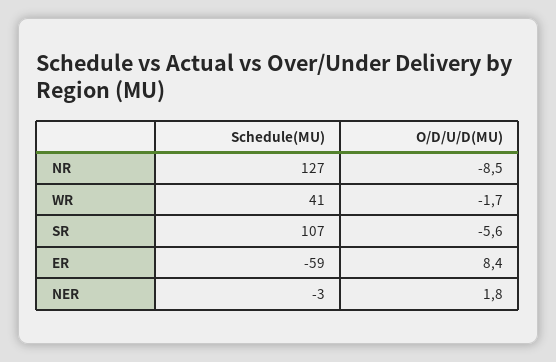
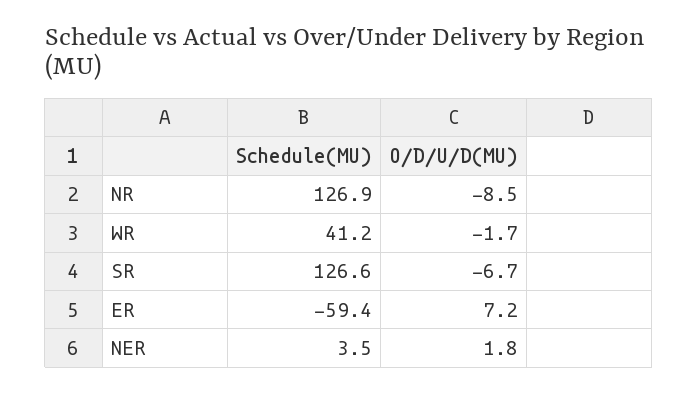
  {
    "Schedule(MU)": {
      "NR": 126.9,
      "WR": 41.2,
-     "SR": 107,
+     "SR": 126.6,
      "ER": -59.4,
-     "NER": -3
+     "NER": 3.5
    },
    "O/D/U/D(MU)": {
      "NR": -8.5,
      "WR": -1.7,
-     "SR": -5.6,
+     "SR": -6.7,
-     "ER": 8.4,
+     "ER": 7.2,
      "NER": 1.8
    }
  }

